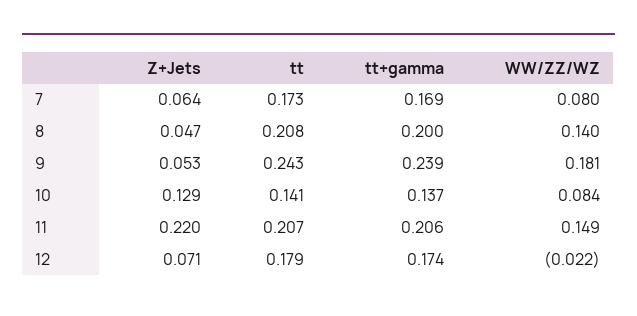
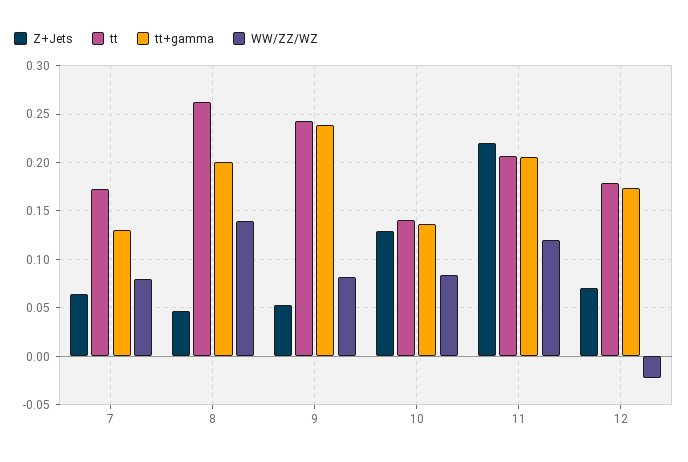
  {
    "Z+Jets": {
      "7": 0.064,
      "8": 0.047,
      "9": 0.053,
      "10": 0.129,
      "11": 0.22,
      "12": 0.071
    },
    "tt": {
      "7": 0.173,
-     "8": 0.208,
+     "8": 0.26,
      "9": 0.243,
      "10": 0.141,
      "11": 0.207,
      "12": 0.179
    },
    "tt+gamma": {
-     "7": 0.169,
+     "7": 0.13,
      "8": 0.2,
      "9": 0.239,
      "10": 0.137,
      "11": 0.206,
      "12": 0.174
    },
    "WW/ZZ/WZ": {
      "7": 0.08,
      "8": 0.14,
-     "9": 0.181,
+     "9": 0.08,
      "10": 0.084,
-     "11": 0.149,
+     "11": 0.12,
      "12": -0.022
    }
  }

